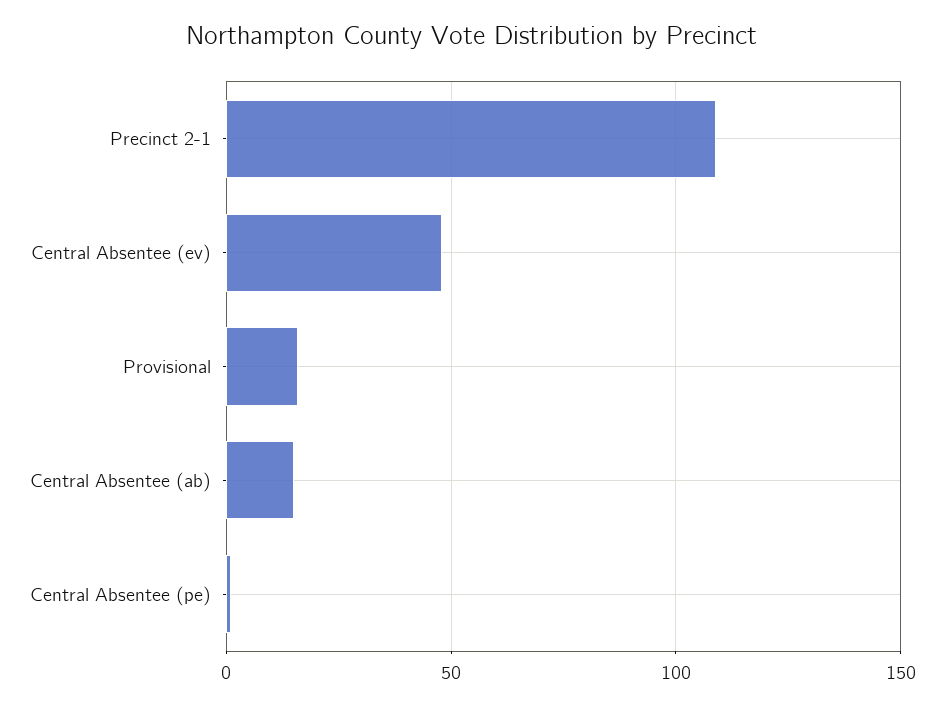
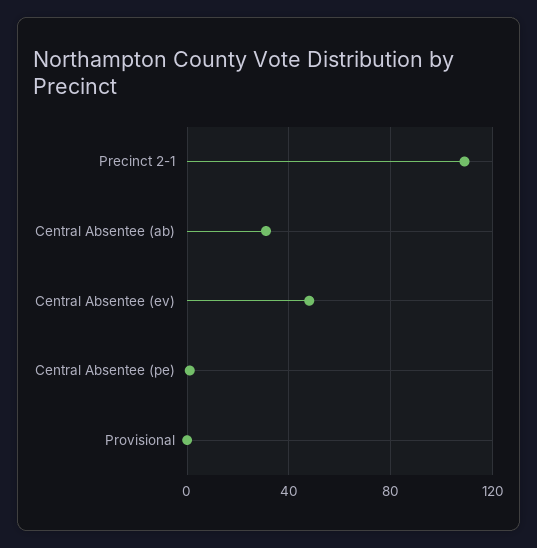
  {
    "Precinct 2-1": 110,
    "Central Absentee (ev)": 50,
-   "Provisional": 15,
+   "Provisional": 0,
-   "Central Absentee (ab)": 15,
+   "Central Absentee (ab)": 30,
    "Central Absentee (pe)": 0
  }

